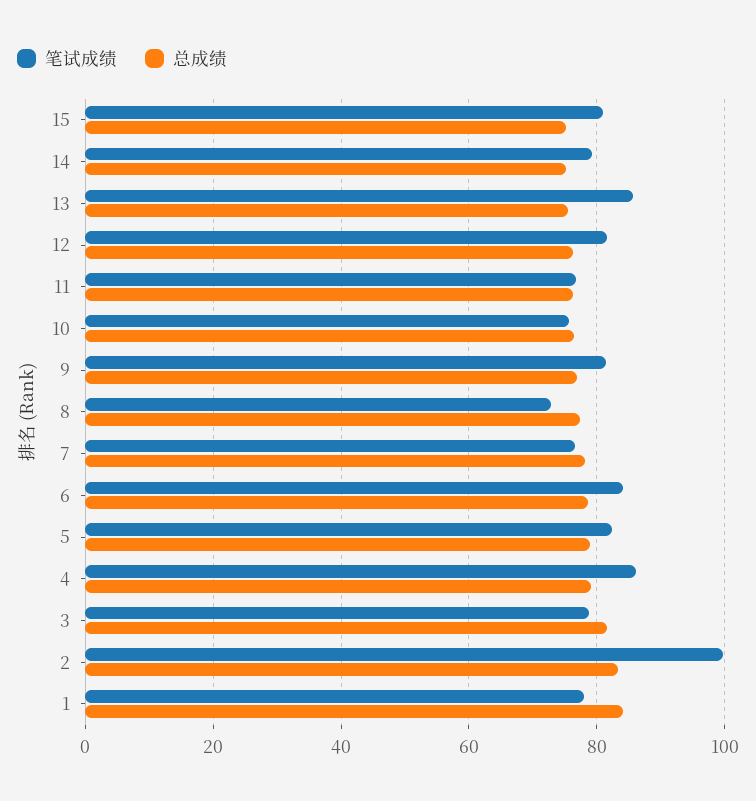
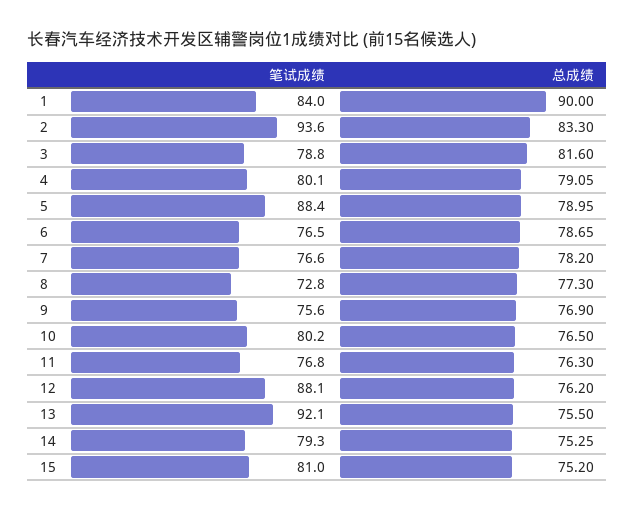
  {
    "笔试成绩": {
      "15": 81,
      "14": 79.3,
-     "13": 86,
+     "13": 92.1,
-     "12": 82,
+     "12": 88.1,
      "11": 76.8,
-     "10": 76,
+     "10": 80.2,
-     "9": 82,
+     "9": 75.6,
      "8": 72.8,
      "7": 76.6,
-     "6": 84,
+     "6": 76.5,
-     "5": 82,
+     "5": 88.4,
-     "4": 86,
+     "4": 80.1,
      "3": 78.8,
-     "2": 100,
+     "2": 93.6,
-     "1": 78
+     "1": 84
    },
    "总成绩": {
      "15": 75.2,
      "14": 75.25,
      "13": 75.5,
      "12": 76.2,
      "11": 76.3,
      "10": 76.5,
      "9": 76.9,
      "8": 77.3,
      "7": 78.2,
      "6": 78.65,
      "5": 78.95,
      "4": 79.05,
      "3": 81.6,
      "2": 83.3,
-     "1": 84
+     "1": 90
    }
  }

